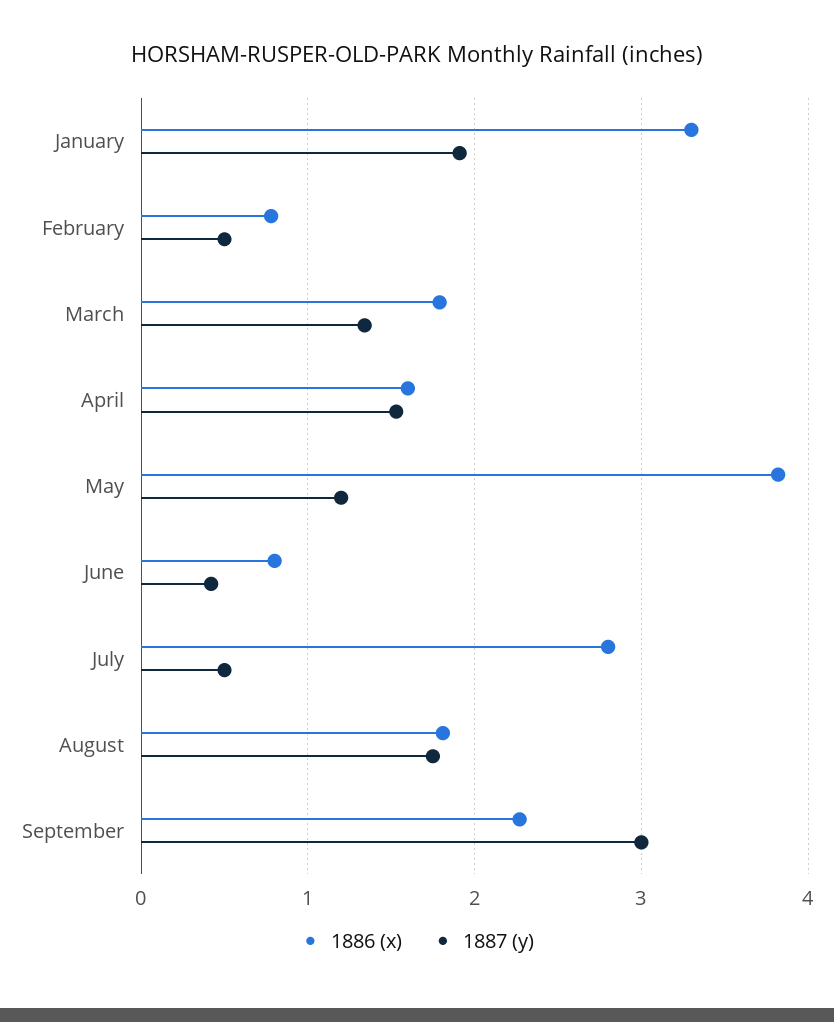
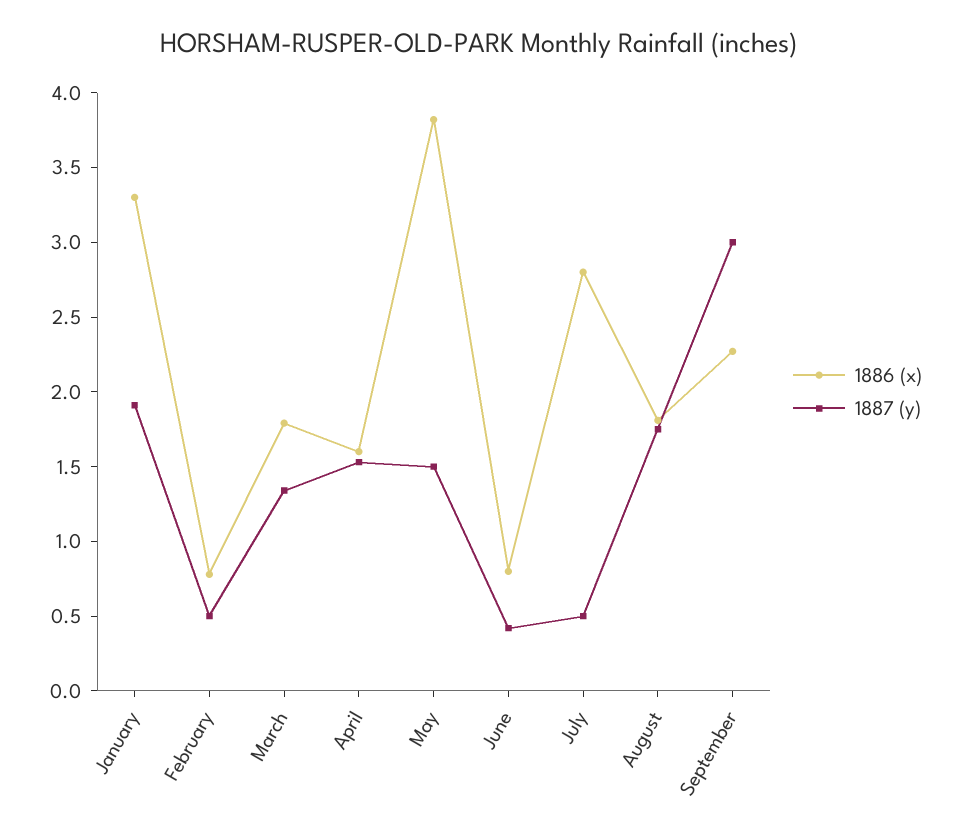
  {
    "1886 (x)": {
      "January": 3.3,
      "February": 0.8,
      "March": 1.8,
      "April": 1.6,
      "May": 3.8,
      "June": 0.8,
      "July": 2.8,
      "August": 1.8,
      "September": 2.3
    },
    "1887 (y)": {
      "January": 1.9,
      "February": 0.5,
      "March": 1.3,
      "April": 1.5,
-     "May": 1.2,
+     "May": 1.5,
      "June": 0.4,
      "July": 0.5,
      "August": 1.8,
      "September": 3
    }
  }

